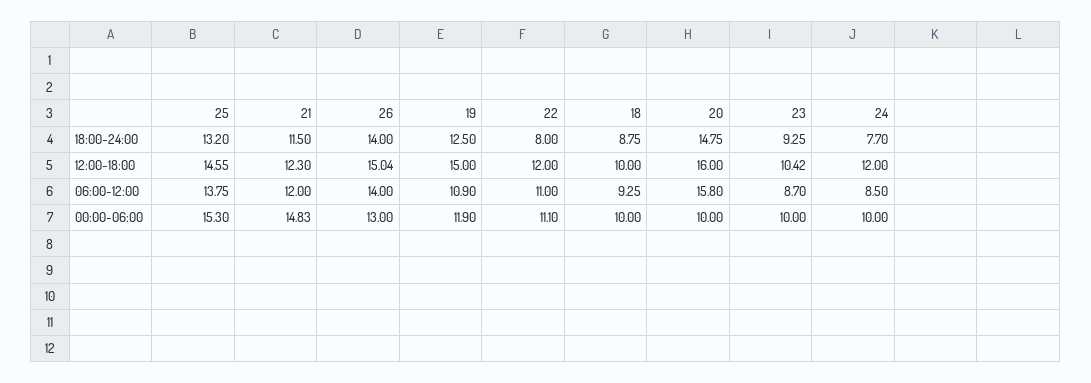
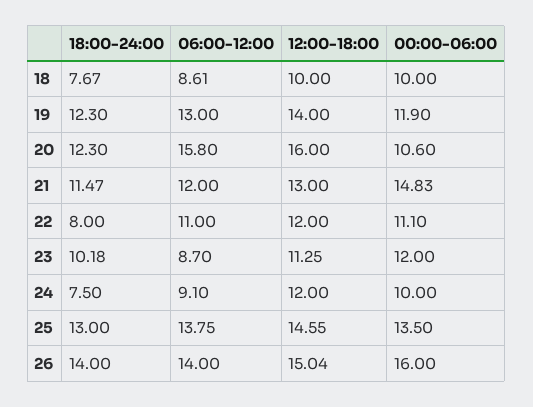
  {
    "25": {
-     "18:00-24:00": 13.2,
+     "18:00-24:00": 13,
      "12:00-18:00": 14.55,
      "06:00-12:00": 13.75,
-     "00:00-06:00": 15.3
+     "00:00-06:00": 13.5
    },
    "21": {
-     "18:00-24:00": 11.5,
+     "18:00-24:00": 11.47,
-     "12:00-18:00": 12.3,
+     "12:00-18:00": 13,
      "06:00-12:00": 12,
      "00:00-06:00": 14.83
    },
    "26": {
      "18:00-24:00": 14,
      "12:00-18:00": 15.04,
      "06:00-12:00": 14,
-     "00:00-06:00": 13
+     "00:00-06:00": 16
    },
    "19": {
-     "18:00-24:00": 12.5,
+     "18:00-24:00": 12.3,
-     "12:00-18:00": 15,
+     "12:00-18:00": 14,
-     "06:00-12:00": 10.9,
+     "06:00-12:00": 13,
      "00:00-06:00": 11.9
    },
    "22": {
      "18:00-24:00": 8,
      "12:00-18:00": 12,
      "06:00-12:00": 11,
      "00:00-06:00": 11.1
    },
    "18": {
-     "18:00-24:00": 8.75,
+     "18:00-24:00": 7.67,
      "12:00-18:00": 10,
-     "06:00-12:00": 9.25,
+     "06:00-12:00": 8.61,
      "00:00-06:00": 10
    },
    "20": {
-     "18:00-24:00": 14.75,
+     "18:00-24:00": 12.3,
      "12:00-18:00": 16,
      "06:00-12:00": 15.8,
-     "00:00-06:00": 10
+     "00:00-06:00": 10.6
    },
    "23": {
-     "18:00-24:00": 9.25,
+     "18:00-24:00": 10.18,
-     "12:00-18:00": 10.42,
+     "12:00-18:00": 11.25,
      "06:00-12:00": 8.7,
-     "00:00-06:00": 10
+     "00:00-06:00": 12
    },
    "24": {
-     "18:00-24:00": 7.7,
+     "18:00-24:00": 7.5,
      "12:00-18:00": 12,
-     "06:00-12:00": 8.5,
+     "06:00-12:00": 9.1,
      "00:00-06:00": 10
    }
  }

